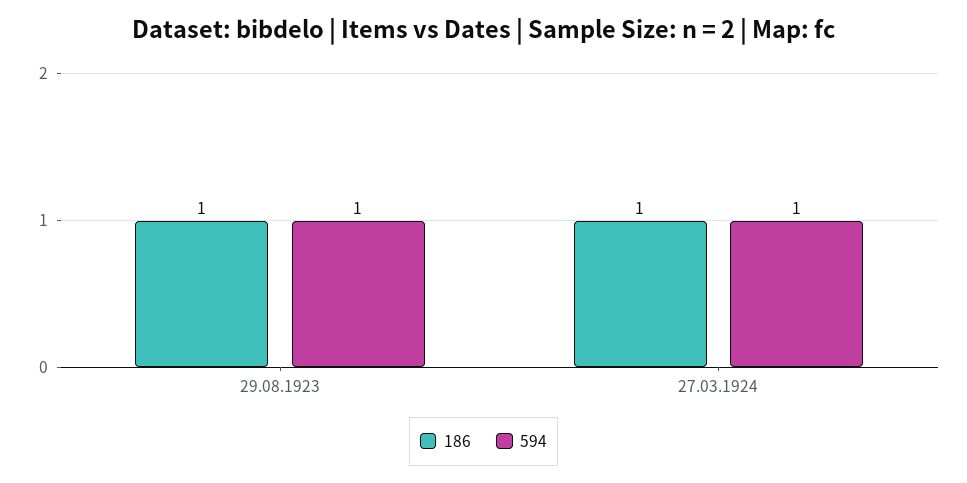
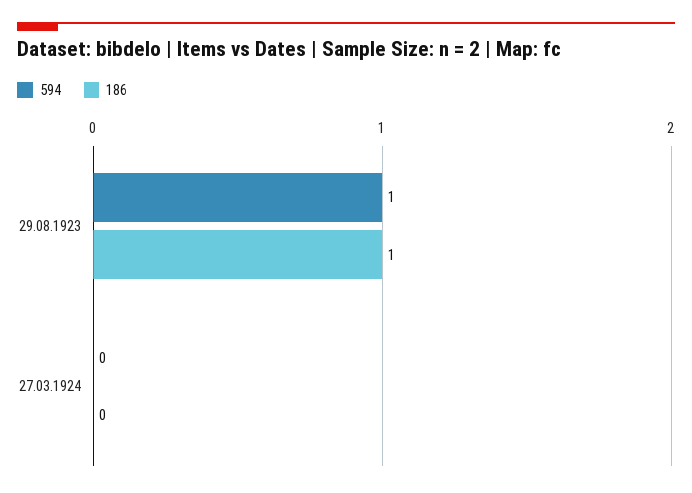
  {
    "186": {
      "29.08.1923": 1,
-     "27.03.1924": 1
+     "27.03.1924": 0
    },
    "594": {
      "29.08.1923": 1,
-     "27.03.1924": 1
+     "27.03.1924": 0
    }
  }

